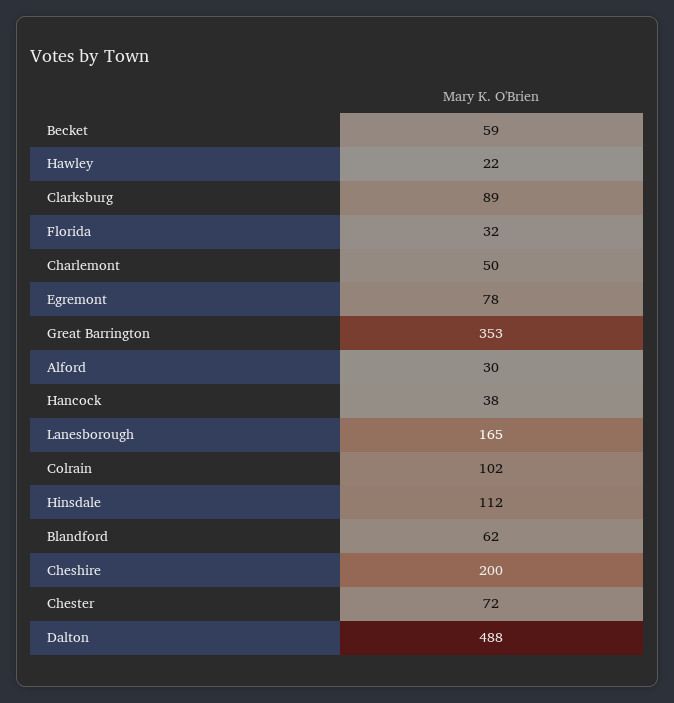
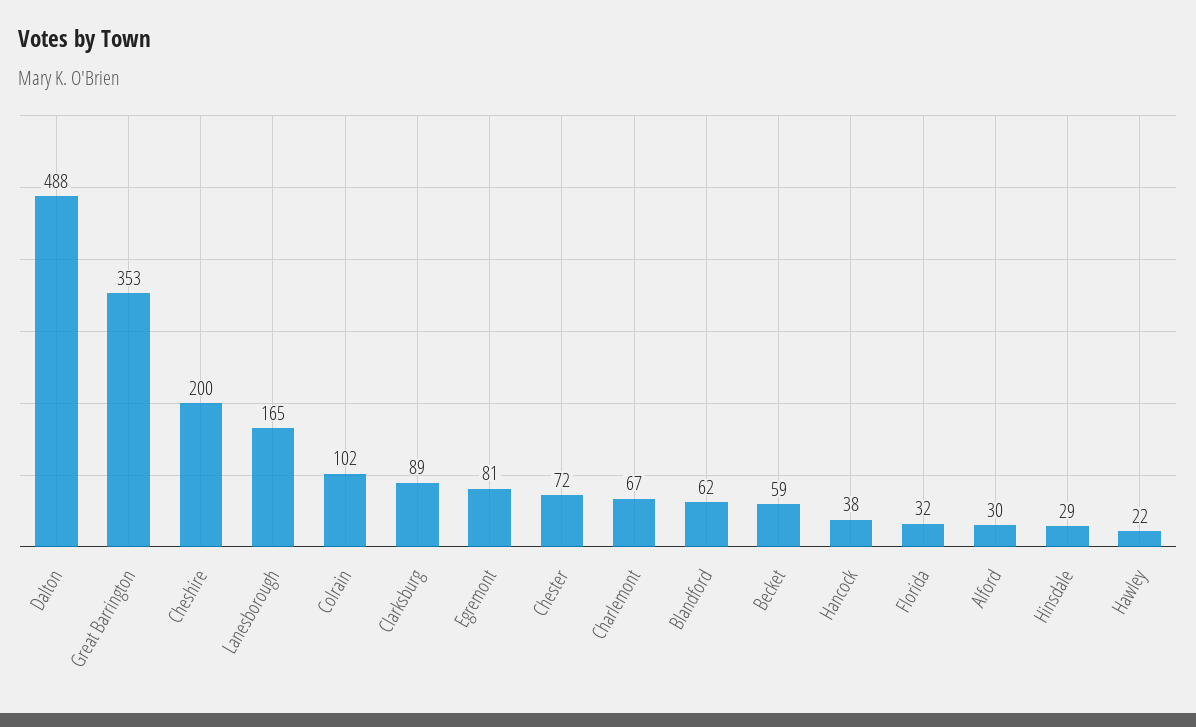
  {
    "Becket": 59,
    "Hawley": 22,
    "Clarksburg": 89,
    "Florida": 32,
-   "Charlemont": 50,
+   "Charlemont": 67,
-   "Egremont": 78,
+   "Egremont": 81,
    "Great Barrington": 353,
    "Alford": 30,
    "Hancock": 38,
    "Lanesborough": 165,
    "Colrain": 102,
-   "Hinsdale": 112,
+   "Hinsdale": 29,
    "Blandford": 62,
    "Cheshire": 200,
    "Chester": 72,
    "Dalton": 488
  }

